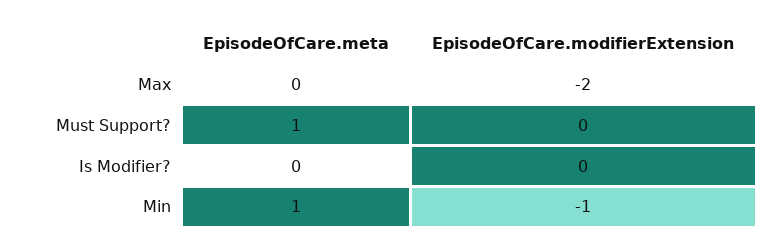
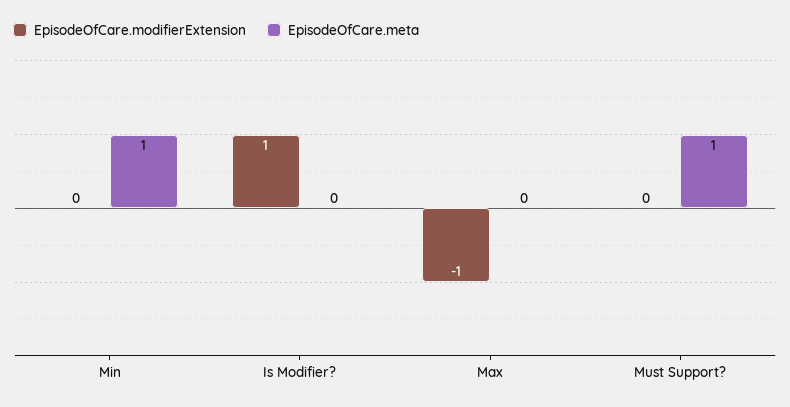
  {
    "EpisodeOfCare.meta": {
      "Max": 0,
      "Must Support?": 1,
      "Is Modifier?": 0,
      "Min": 1
    },
    "EpisodeOfCare.modifierExtension": {
-     "Max": -2,
+     "Max": -1,
      "Must Support?": 0,
-     "Is Modifier?": 0,
+     "Is Modifier?": 1,
-     "Min": -1
+     "Min": 0
    }
  }

